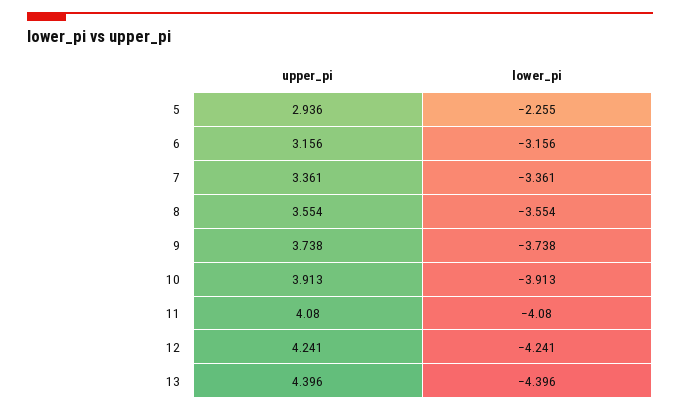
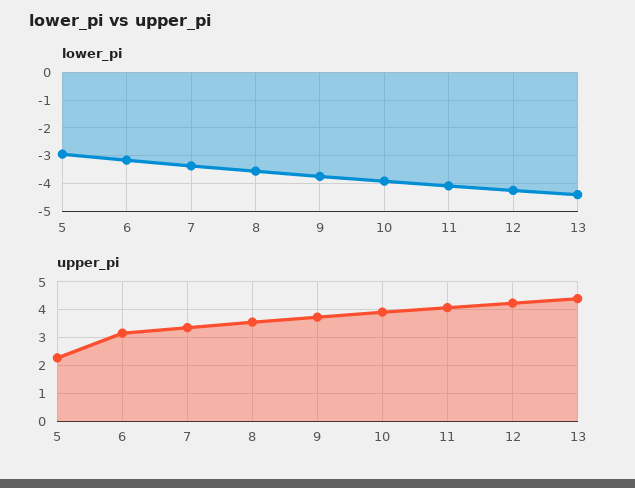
  {
    "upper_pi": {
-     "5": 2.936,
+     "5": 2.25,
      "6": 3.156,
      "7": 3.361,
      "8": 3.554,
      "9": 3.738,
      "10": 3.913,
      "11": 4.08,
      "12": 4.241,
      "13": 4.396
    },
    "lower_pi": {
-     "5": -2.255,
+     "5": -3,
      "6": -3.156,
      "7": -3.361,
      "8": -3.554,
      "9": -3.738,
      "10": -3.913,
      "11": -4.08,
      "12": -4.241,
      "13": -4.396
    }
  }

